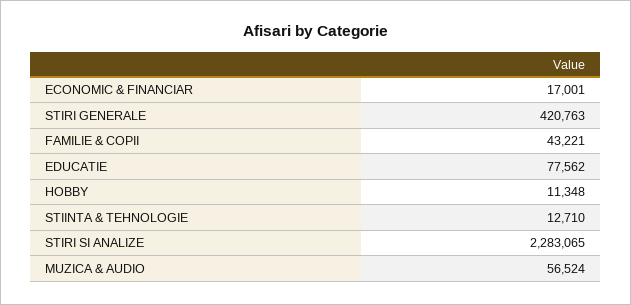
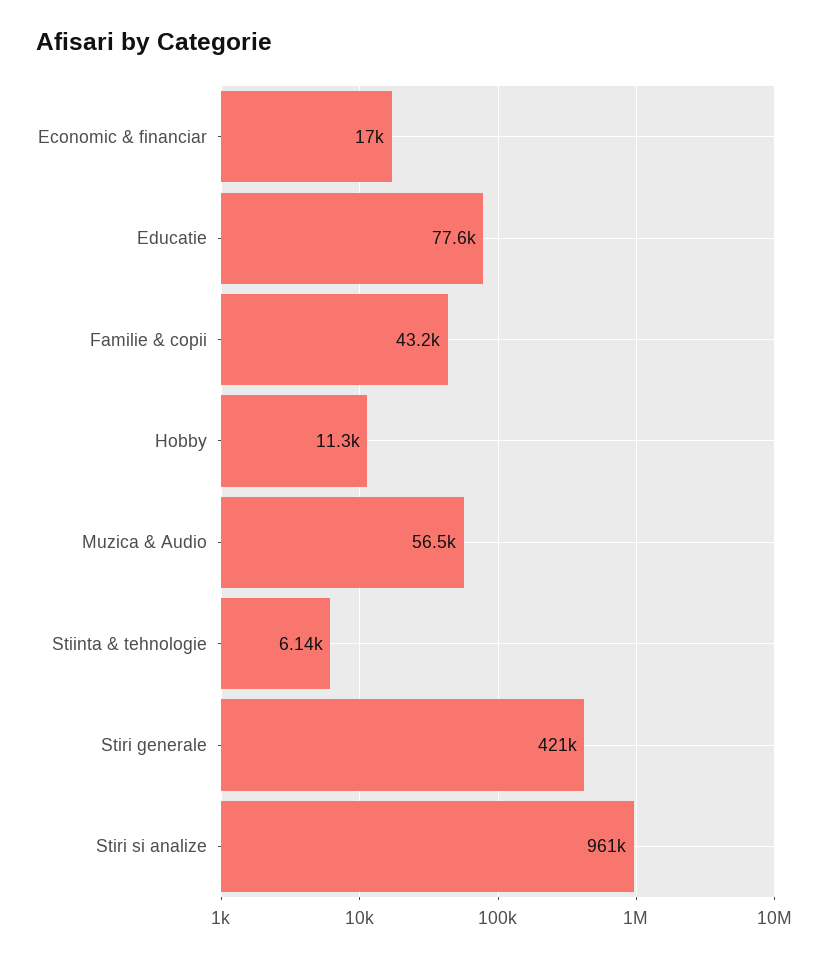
  {
    "ECONOMIC & FINANCIAR": 17001,
    "STIRI GENERALE": 420763,
    "FAMILIE & COPII": 43221,
    "EDUCATIE": 77562,
    "HOBBY": 11348,
-   "STIINTA & TEHNOLOGIE": 12710,
+   "STIINTA & TEHNOLOGIE": 6140,
-   "STIRI SI ANALIZE": 2283065,
+   "STIRI SI ANALIZE": 961000,
    "MUZICA & AUDIO": 56524
  }

